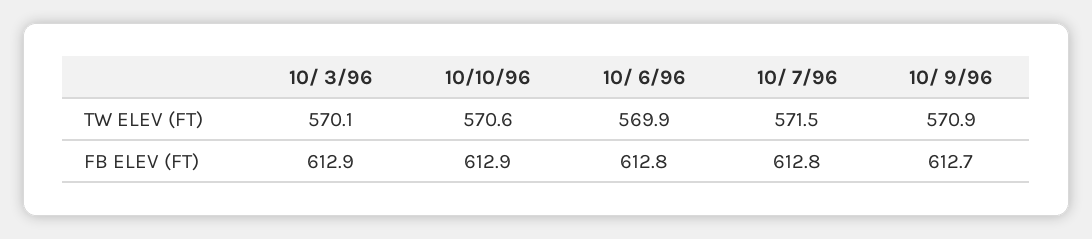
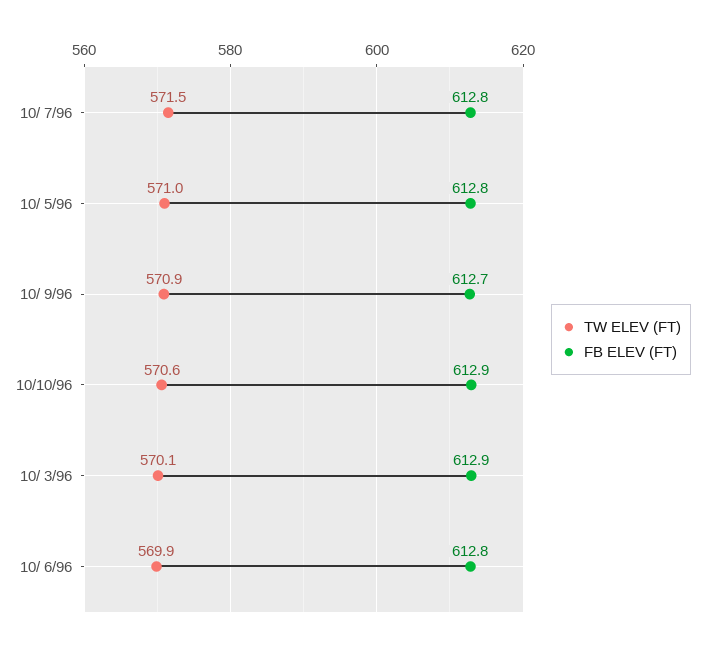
  {
    "TW ELEV (FT)": {
      "10/ 3/96": 570.1,
      "10/10/96": 570.6,
      "10/ 6/96": 569.9,
      "10/ 7/96": 571.5,
-     "10/ 9/96": 570.9
+     "10/ 9/96": 570.9,
+     "10/ 5/96": 571
    },
    "FB ELEV (FT)": {
      "10/ 3/96": 612.9,
      "10/10/96": 612.9,
      "10/ 6/96": 612.8,
      "10/ 7/96": 612.8,
-     "10/ 9/96": 612.7
+     "10/ 9/96": 612.7,
+     "10/ 5/96": 612.8
    }
  }

